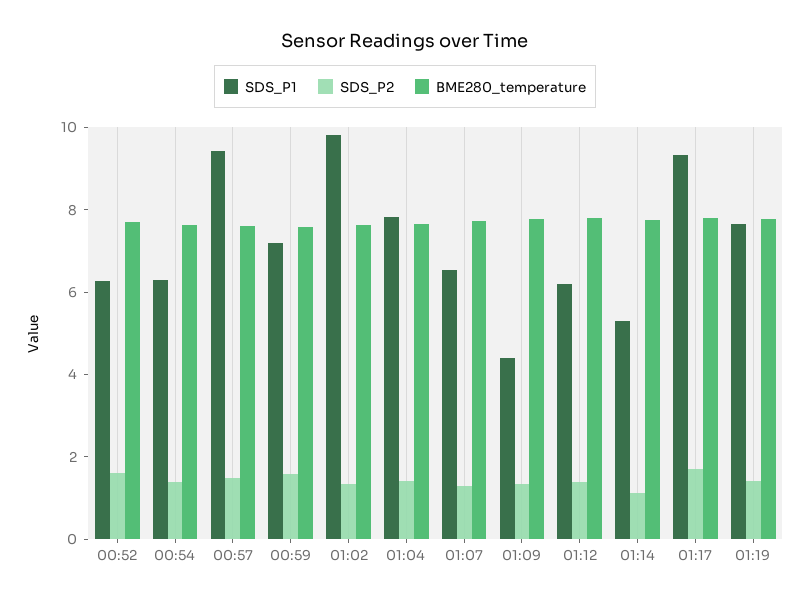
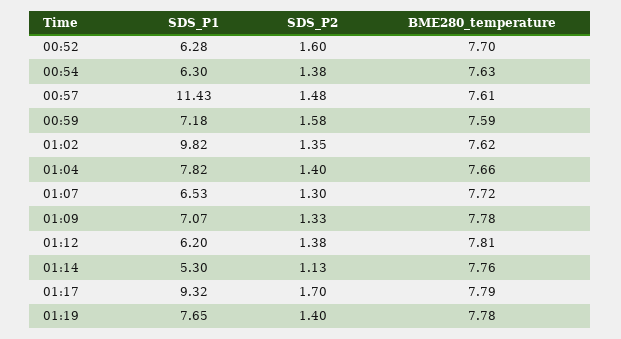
  {
    "SDS_P1": {
      "00:52": 6.28,
      "00:54": 6.3,
-     "00:57": 9.5,
+     "00:57": 11.43,
      "00:59": 7.18,
      "01:02": 9.82,
      "01:04": 7.82,
      "01:07": 6.53,
-     "01:09": 4.5,
+     "01:09": 7.07,
      "01:12": 6.2,
      "01:14": 5.3,
      "01:17": 9.32,
      "01:19": 7.65
    },
    "SDS_P2": {
      "00:52": 1.6,
      "00:54": 1.38,
      "00:57": 1.48,
      "00:59": 1.58,
      "01:02": 1.35,
      "01:04": 1.4,
      "01:07": 1.3,
      "01:09": 1.33,
      "01:12": 1.38,
      "01:14": 1.13,
      "01:17": 1.7,
      "01:19": 1.4
    },
    "BME280_temperature": {
      "00:52": 7.7,
      "00:54": 7.63,
      "00:57": 7.61,
      "00:59": 7.59,
      "01:02": 7.62,
      "01:04": 7.66,
      "01:07": 7.72,
      "01:09": 7.78,
      "01:12": 7.81,
      "01:14": 7.76,
      "01:17": 7.79,
      "01:19": 7.78
    }
  }

